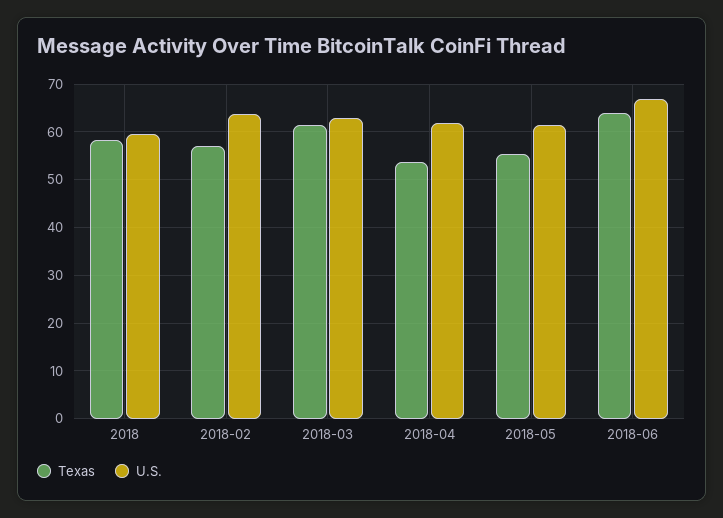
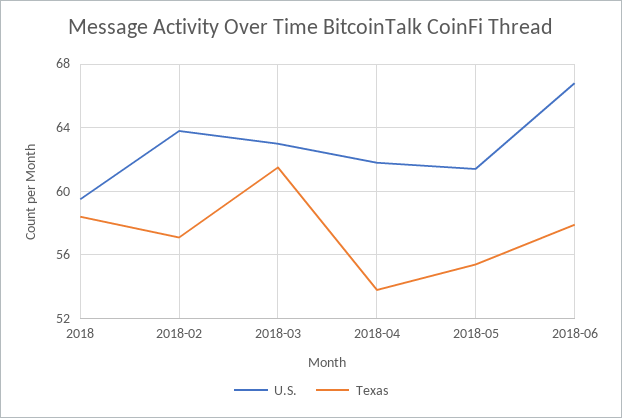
  {
    "Texas": {
      "2018": 58.5,
      "2018-02": 57,
      "2018-03": 61.5,
      "2018-04": 54,
      "2018-05": 55.5,
-     "2018-06": 64
+     "2018-06": 58
    },
    "U.S.": {
      "2018": 59.5,
      "2018-02": 64,
      "2018-03": 63,
      "2018-04": 62,
      "2018-05": 61.5,
      "2018-06": 67
    }
  }

